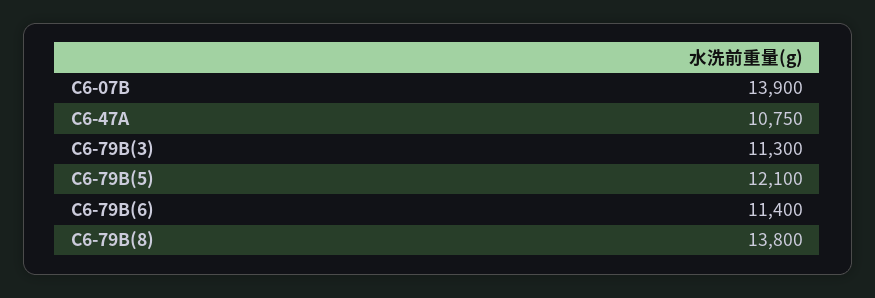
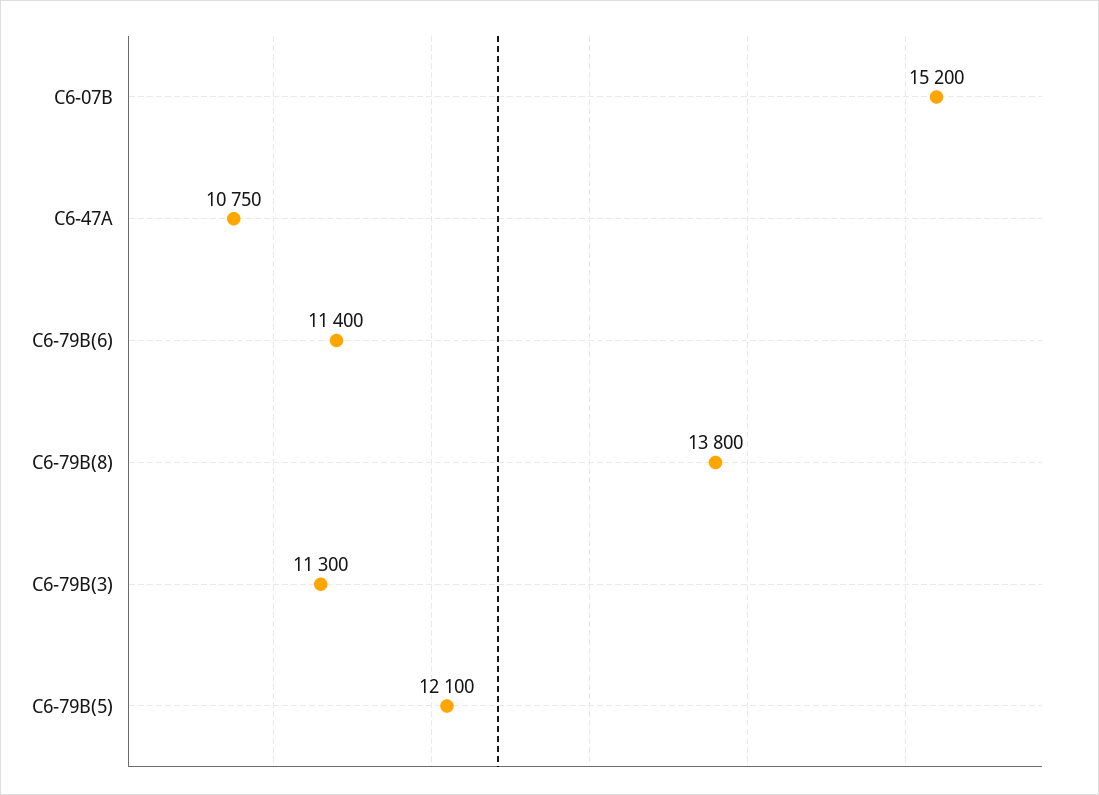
  {
-   "C6-07B": 13900,
+   "C6-07B": 15200,
    "C6-47A": 10750,
    "C6-79B(3)": 11300,
    "C6-79B(5)": 12100,
    "C6-79B(6)": 11400,
    "C6-79B(8)": 13800
  }

